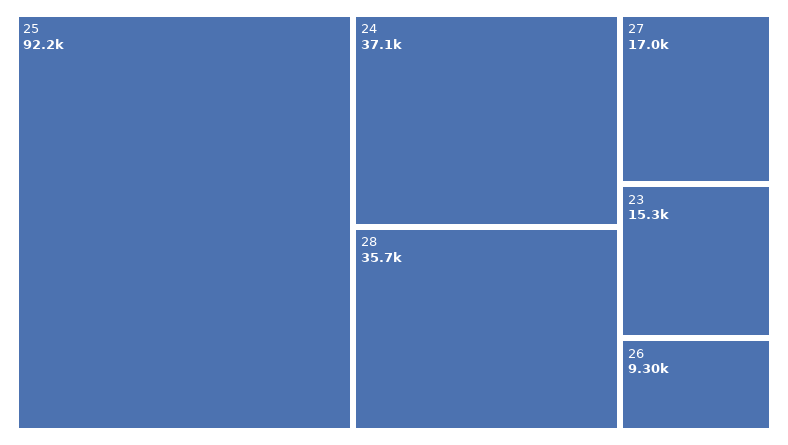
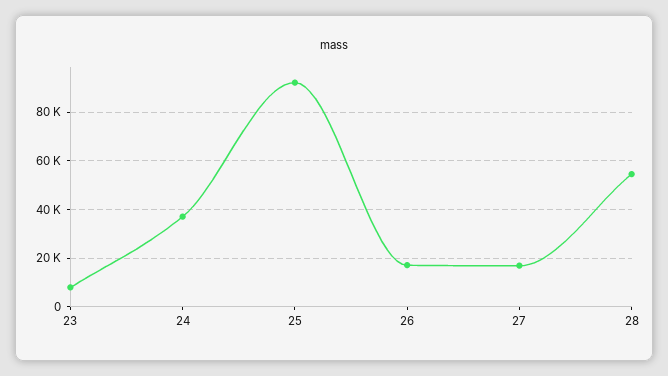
  {
    "25": 92200,
    "24": 37100,
-   "28": 35700,
+   "28": 55000,
    "27": 17000,
-   "23": 15300,
+   "23": 7500,
-   "26": 9300
+   "26": 17500
  }

